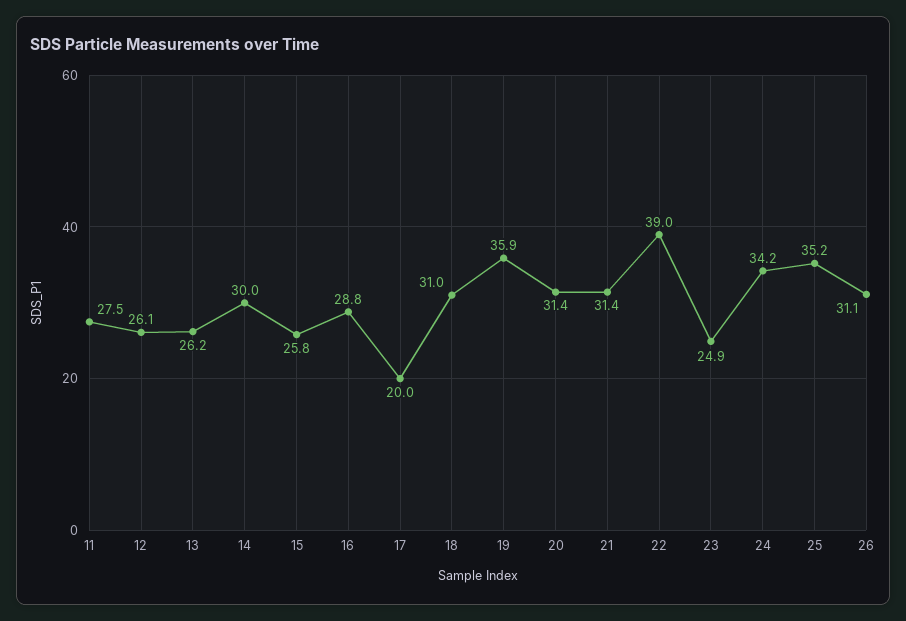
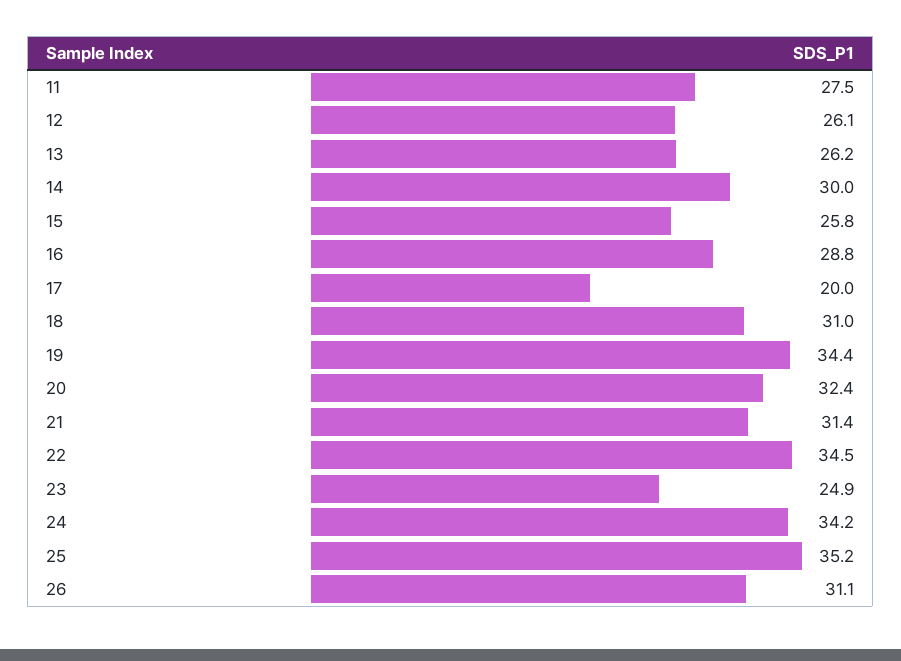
  {
    "11": 27.5,
    "12": 26.1,
    "13": 26.2,
    "14": 30,
    "15": 25.8,
    "16": 28.8,
    "17": 20,
    "18": 31,
-   "19": 35.9,
+   "19": 34.4,
-   "20": 31.4,
+   "20": 32.4,
    "21": 31.4,
-   "22": 39,
+   "22": 34.5,
    "23": 24.9,
    "24": 34.2,
    "25": 35.2,
    "26": 31.1
  }

